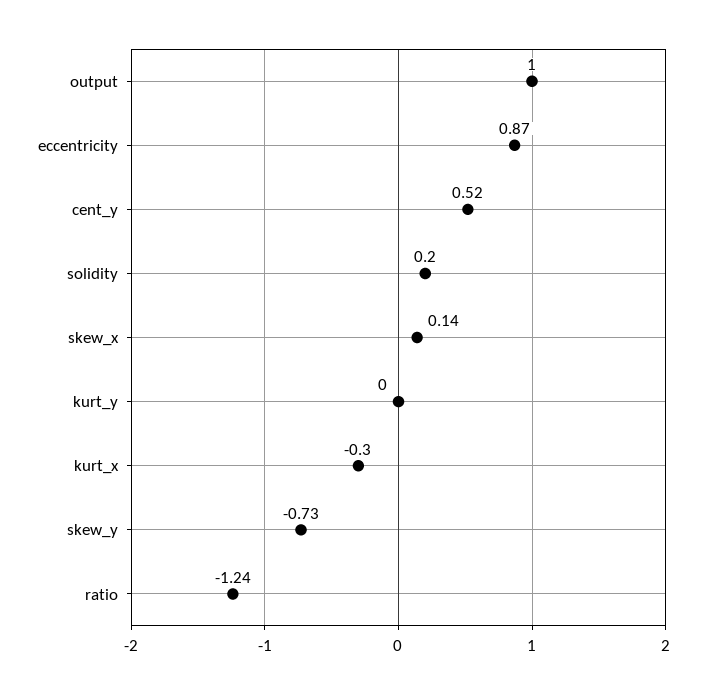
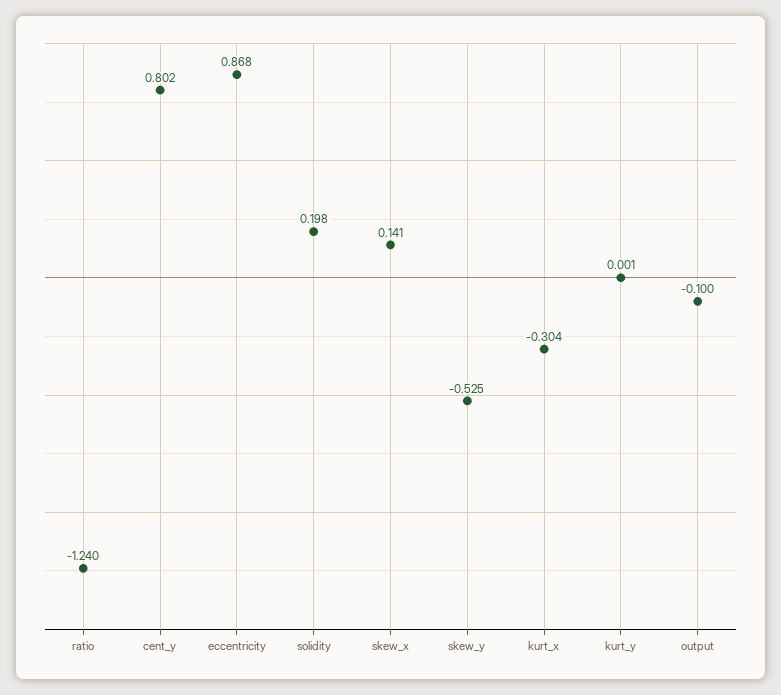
  {
-   "output": 1,
+   "output": -0.1,
    "eccentricity": 0.868,
-   "cent_y": 0.52,
+   "cent_y": 0.802,
    "solidity": 0.198,
    "skew_x": 0.141,
    "kurt_y": 0.001,
    "kurt_x": -0.304,
-   "skew_y": -0.73,
+   "skew_y": -0.525,
    "ratio": -1.24
  }

